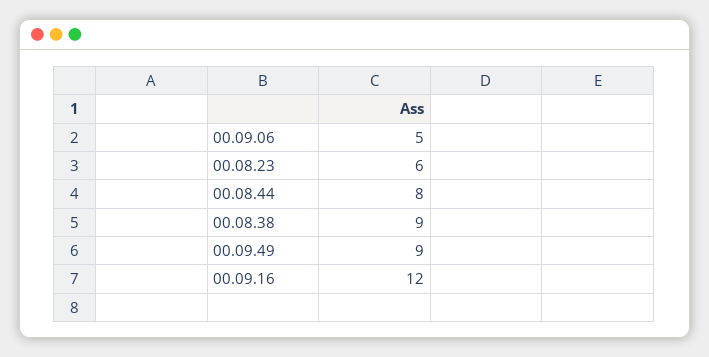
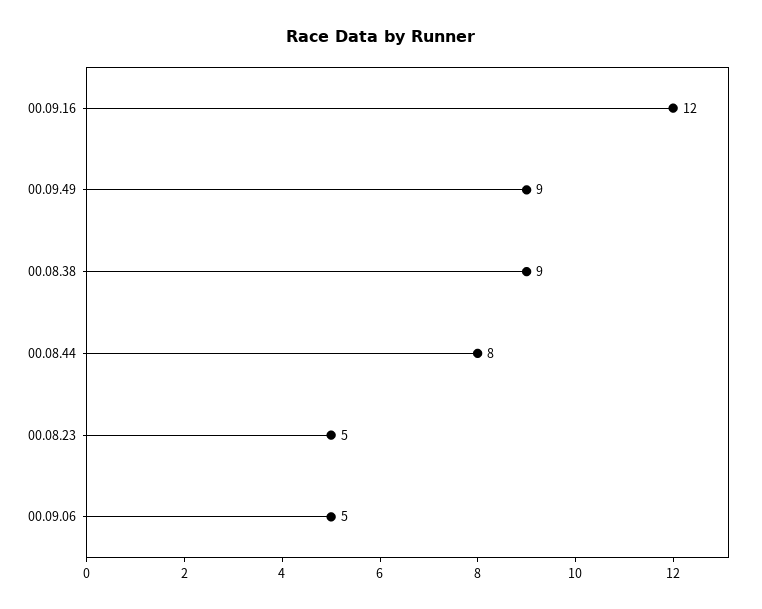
  {
    "00.09.06": 5,
-   "00.08.23": 6,
+   "00.08.23": 5,
    "00.08.44": 8,
    "00.08.38": 9,
    "00.09.49": 9,
    "00.09.16": 12
  }

